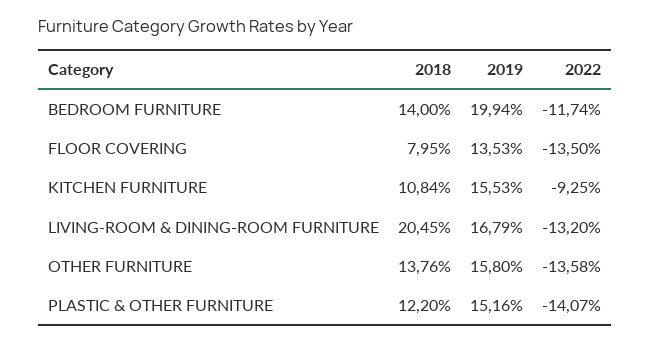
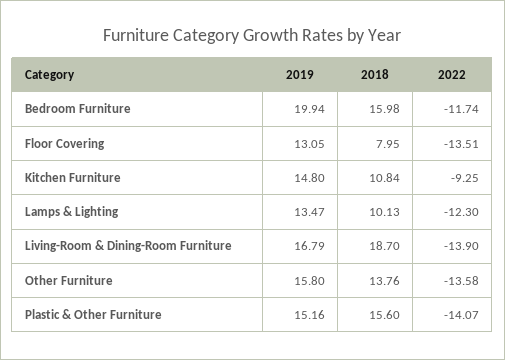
  {
    "2018": {
-     "BEDROOM FURNITURE": 14,
+     "BEDROOM FURNITURE": 15.98,
      "FLOOR COVERING": 7.95,
      "KITCHEN FURNITURE": 10.84,
-     "LIVING-ROOM & DINING-ROOM FURNITURE": 20.45,
+     "LIVING-ROOM & DINING-ROOM FURNITURE": 18.7,
      "OTHER FURNITURE": 13.76,
-     "PLASTIC & OTHER FURNITURE": 12.2
+     "PLASTIC & OTHER FURNITURE": 15.6,
+     "Lamps & Lighting": 10.13
    },
    "2019": {
      "BEDROOM FURNITURE": 19.94,
-     "FLOOR COVERING": 13.53,
+     "FLOOR COVERING": 13.05,
-     "KITCHEN FURNITURE": 15.53,
+     "KITCHEN FURNITURE": 14.8,
      "LIVING-ROOM & DINING-ROOM FURNITURE": 16.79,
      "OTHER FURNITURE": 15.8,
-     "PLASTIC & OTHER FURNITURE": 15.16
+     "PLASTIC & OTHER FURNITURE": 15.16,
+     "Lamps & Lighting": 13.47
    },
    "2022": {
      "BEDROOM FURNITURE": -11.74,
-     "FLOOR COVERING": -13.5,
+     "FLOOR COVERING": -13.51,
      "KITCHEN FURNITURE": -9.25,
-     "LIVING-ROOM & DINING-ROOM FURNITURE": -13.2,
+     "LIVING-ROOM & DINING-ROOM FURNITURE": -13.9,
      "OTHER FURNITURE": -13.58,
-     "PLASTIC & OTHER FURNITURE": -14.07
+     "PLASTIC & OTHER FURNITURE": -14.07,
+     "Lamps & Lighting": -12.3
    }
  }

